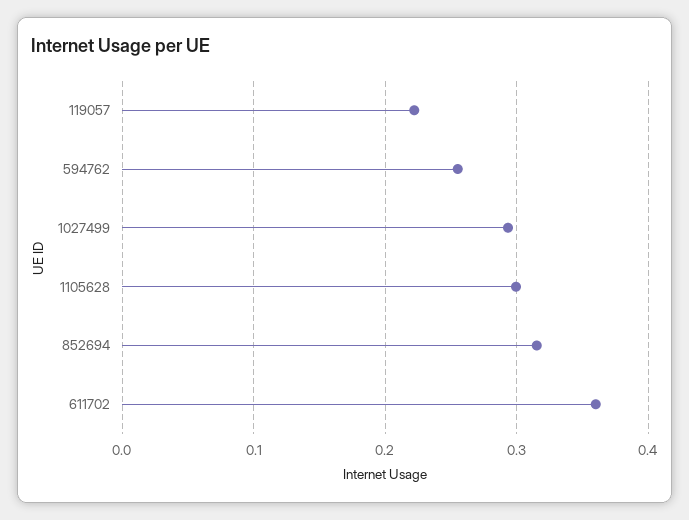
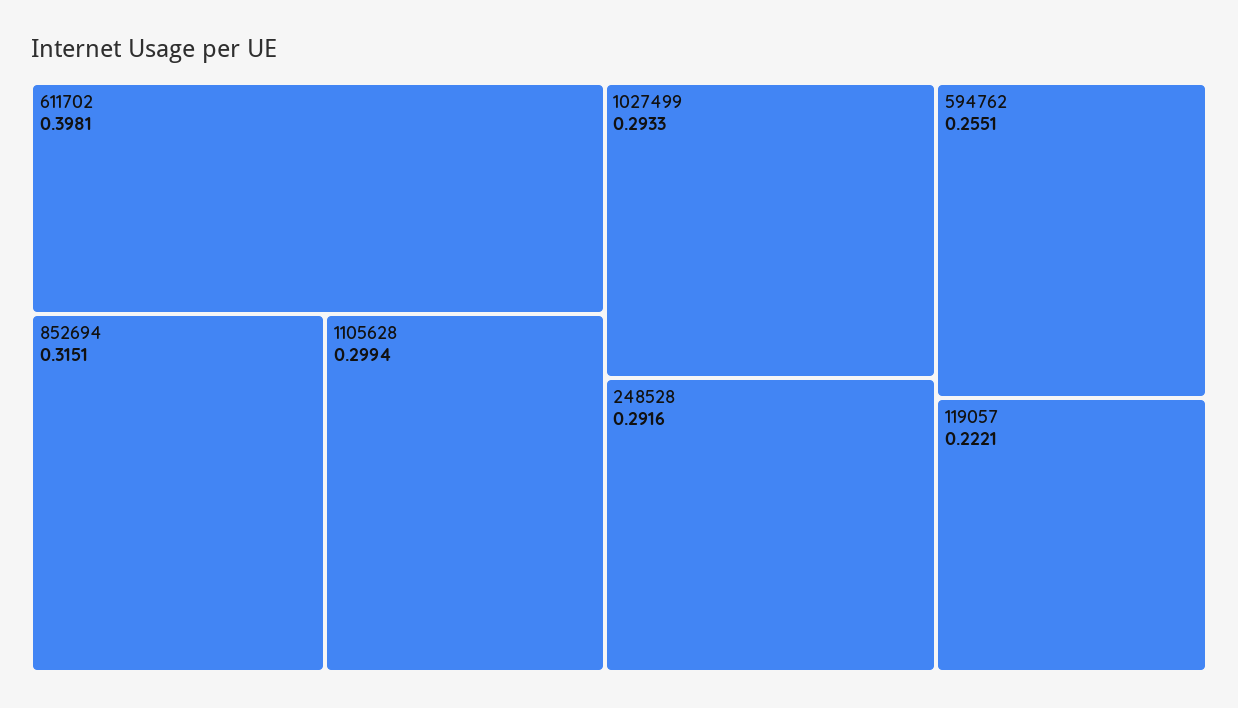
  {
    "119057": 0.2221,
    "594762": 0.2551,
    "1027499": 0.2933,
    "1105628": 0.2994,
    "852694": 0.3151,
-   "611702": 0.36
+   "611702": 0.3981,
+   "248528": 0.2916
  }

